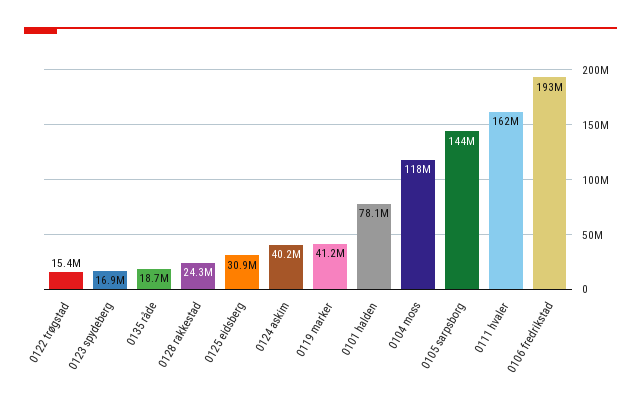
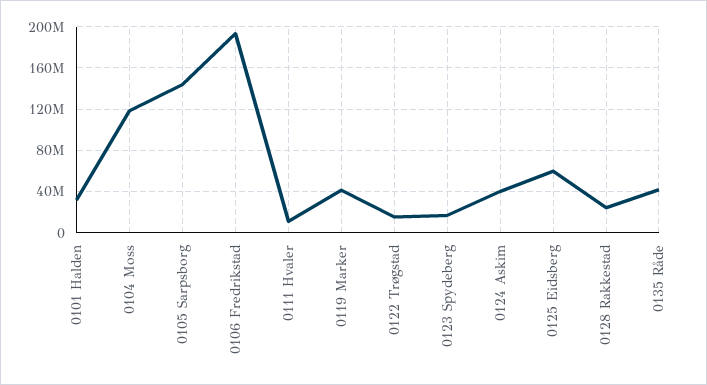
  {
    "0122 trøgstad": 15400000,
    "0123 spydeberg": 16900000,
-   "0135 råde": 18700000,
+   "0135 råde": 40000000,
    "0128 rakkestad": 24300000,
-   "0125 eidsberg": 30900000,
+   "0125 eidsberg": 60000000,
    "0124 askim": 40200000,
    "0119 marker": 41200000,
-   "0101 halden": 78100000,
+   "0101 halden": 30000000,
    "0104 moss": 118000000,
    "0105 sarpsborg": 144000000,
-   "0111 hvaler": 162000000,
+   "0111 hvaler": 10000000,
    "0106 fredrikstad": 193000000
  }

